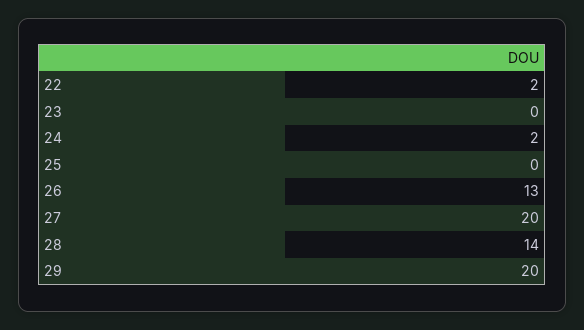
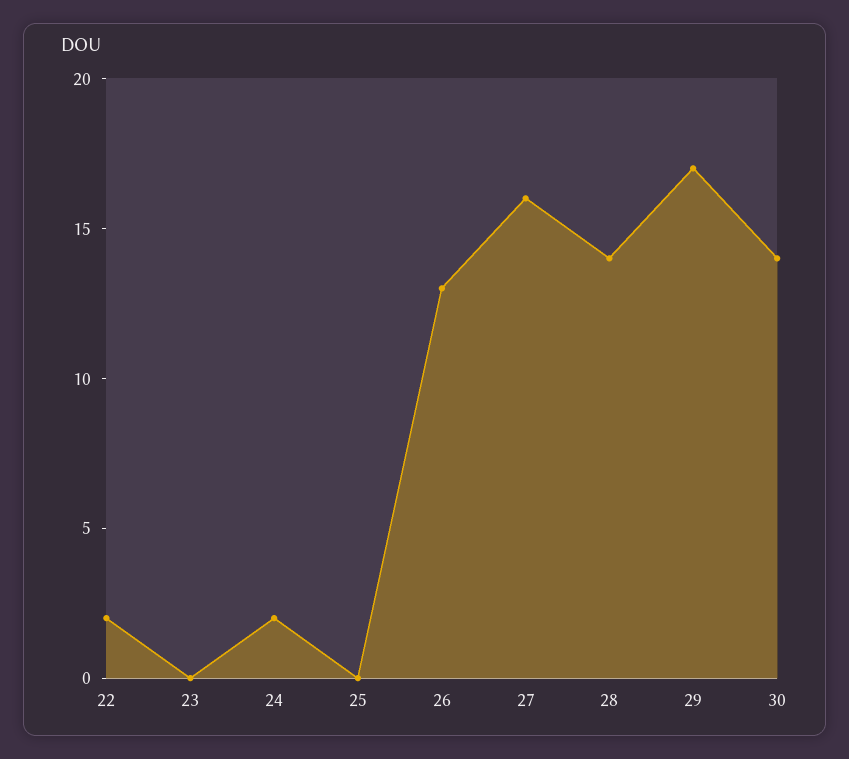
  {
    "22": 2,
    "23": 0,
    "24": 2,
    "25": 0,
    "26": 13,
-   "27": 20,
+   "27": 16,
    "28": 14,
-   "29": 20
+   "29": 17,
+   "30": 14
  }

